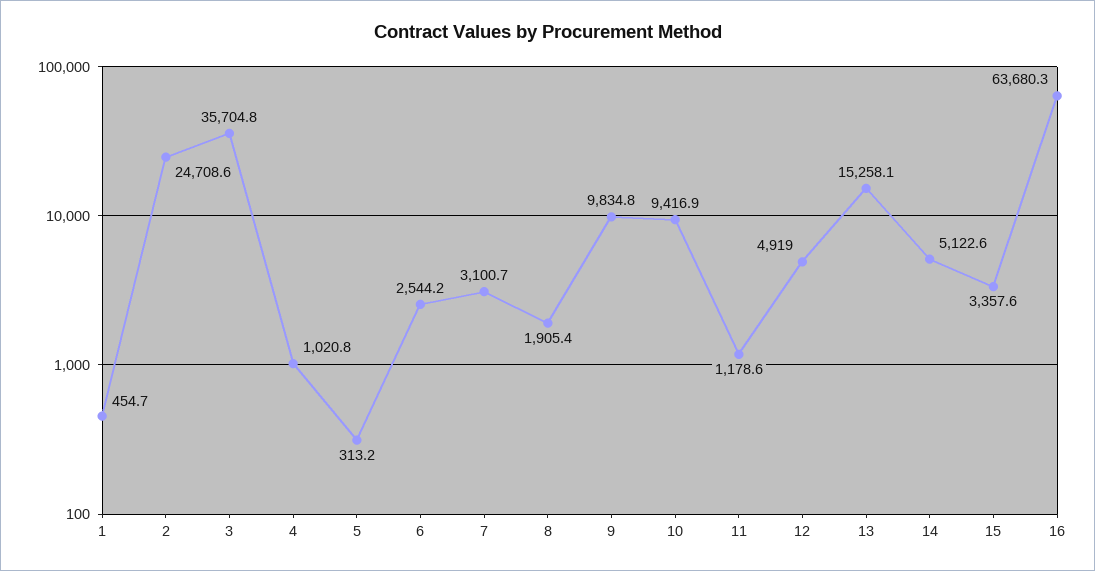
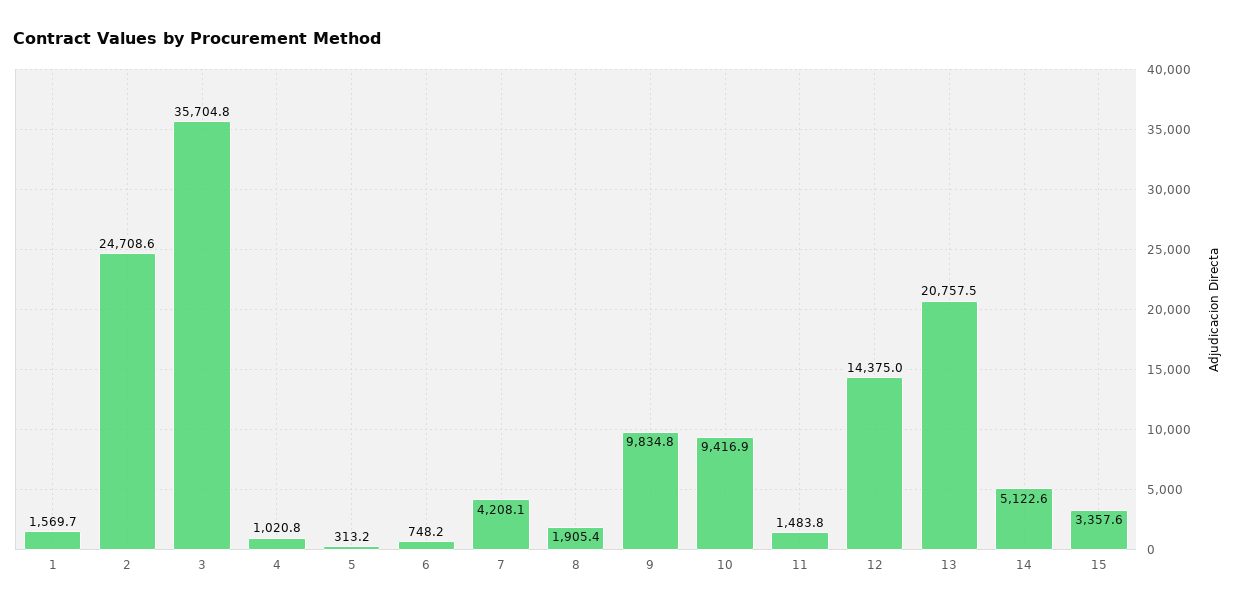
  {
-   "1": 454.7,
+   "1": 1569.7,
    "2": 24708.6,
    "3": 35704.8,
    "4": 1020.8,
    "5": 313.2,
-   "6": 2544.2,
+   "6": 748.2,
-   "7": 3100.7,
+   "7": 4208.1,
    "8": 1905.4,
    "9": 9834.8,
    "10": 9416.9,
-   "11": 1178.6,
+   "11": 1483.8,
-   "12": 4919,
+   "12": 14375,
-   "13": 15258.1,
+   "13": 20757.5,
    "14": 5122.6,
-   "15": 3357.6,
+   "15": 3357.6
-   "16": 63680.3
  }

